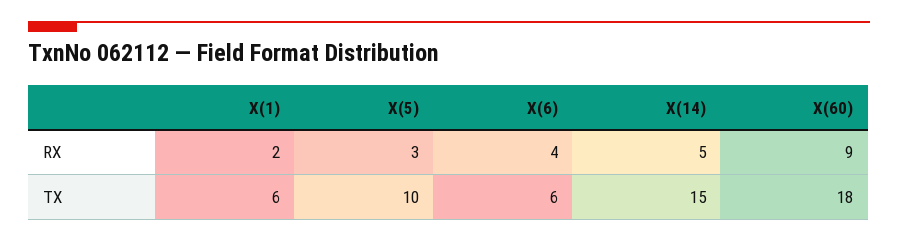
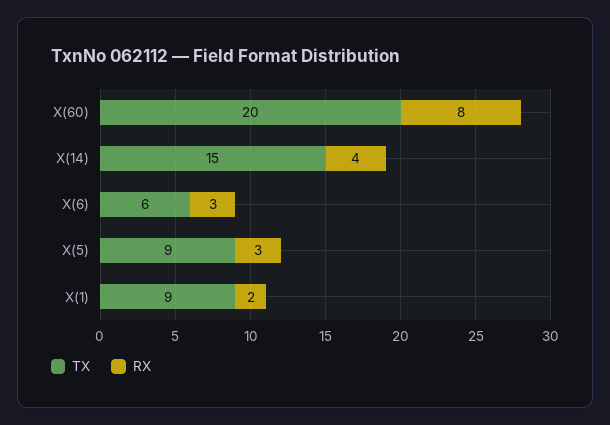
  {
    "RX": {
      "X(1)": 2,
      "X(5)": 3,
-     "X(6)": 4,
+     "X(6)": 3,
-     "X(14)": 5,
+     "X(14)": 4,
-     "X(60)": 9
+     "X(60)": 8
    },
    "TX": {
-     "X(1)": 6,
+     "X(1)": 9,
-     "X(5)": 10,
+     "X(5)": 9,
      "X(6)": 6,
      "X(14)": 15,
-     "X(60)": 18
+     "X(60)": 20
    }
  }

